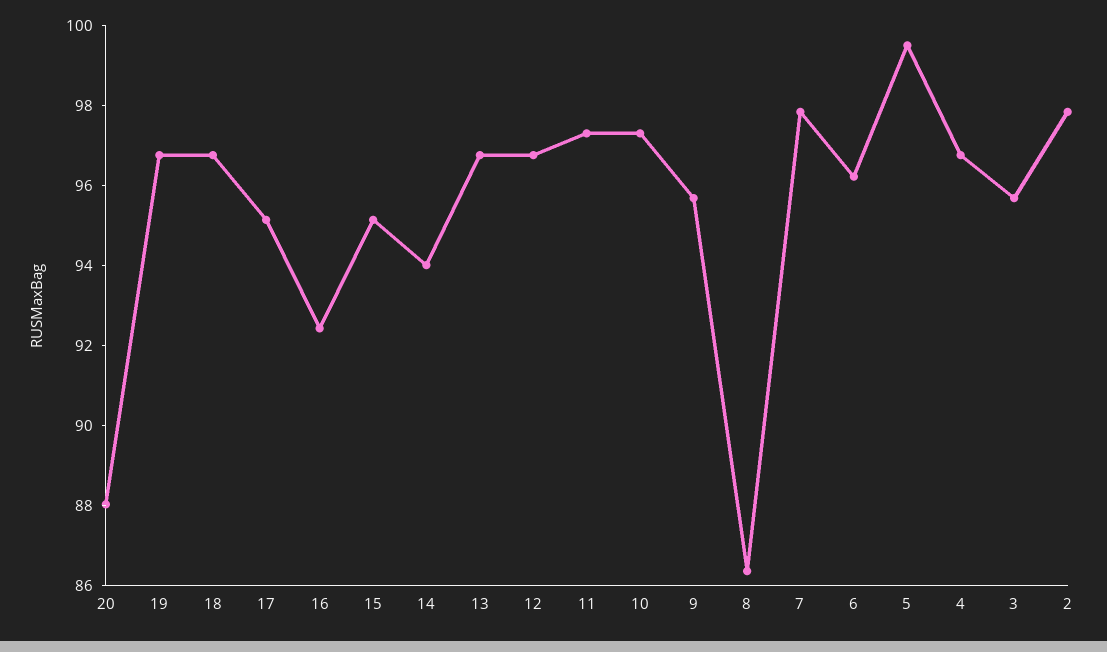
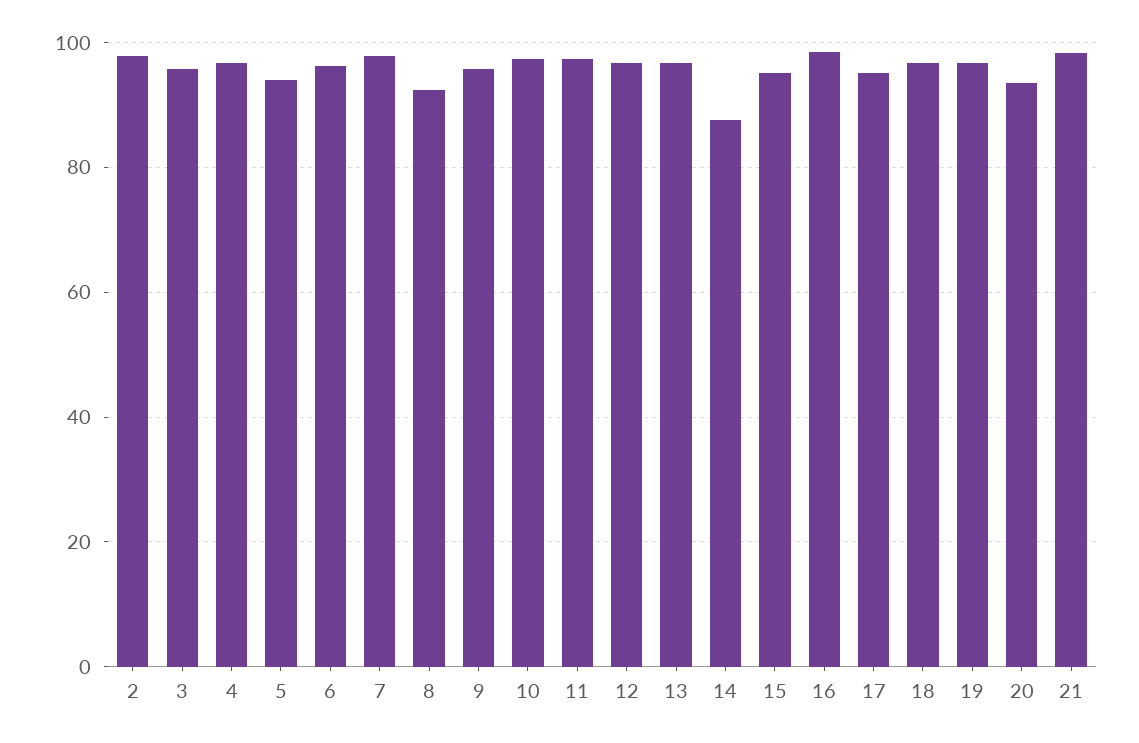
  {
-   "20": 88,
+   "20": 94,
    "19": 97,
    "18": 97,
    "17": 95,
-   "16": 92.5,
+   "16": 98,
    "15": 95,
-   "14": 94,
+   "14": 88,
    "13": 97,
    "12": 97,
    "11": 97.5,
    "10": 97.5,
    "9": 95.5,
-   "8": 86.5,
+   "8": 92,
    "7": 98,
    "6": 96,
-   "5": 99.5,
+   "5": 94,
    "4": 97,
    "3": 95.5,
-   "2": 98
+   "2": 98,
+   "21": 98
  }

